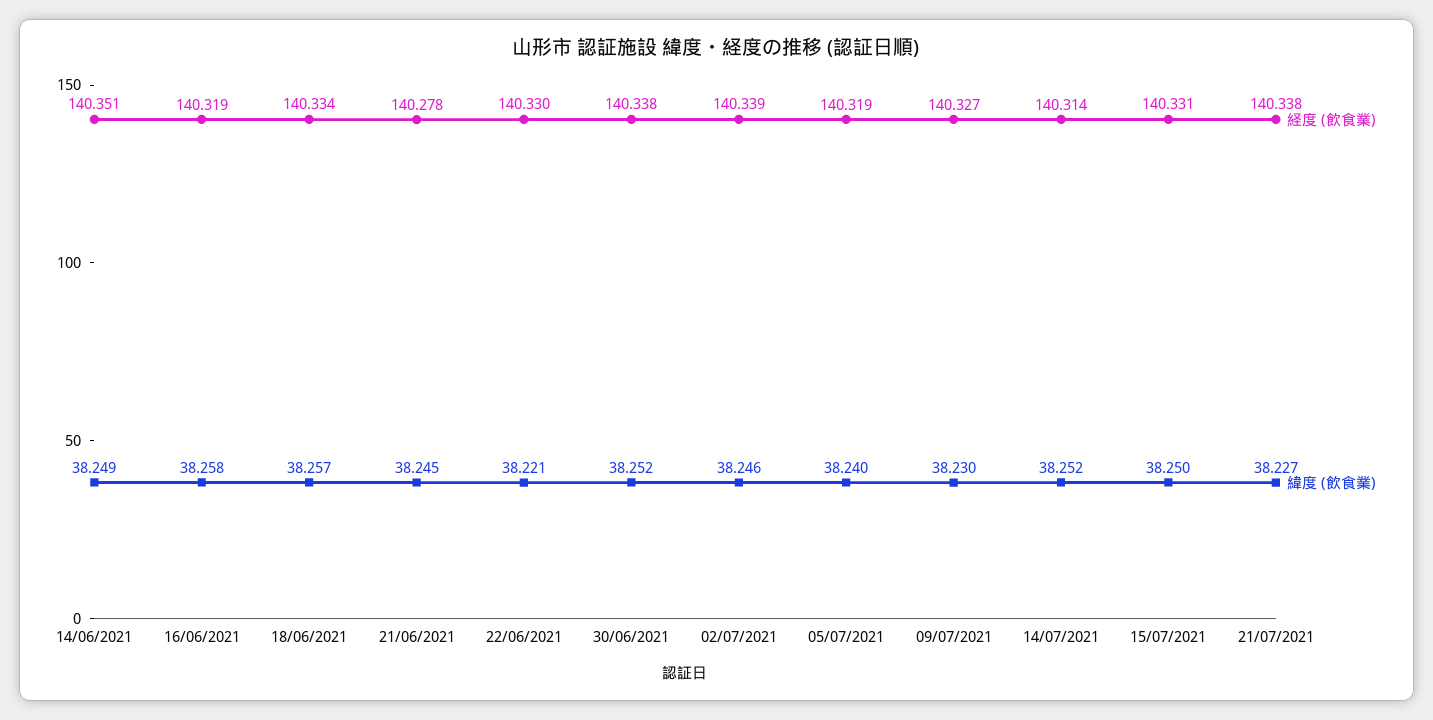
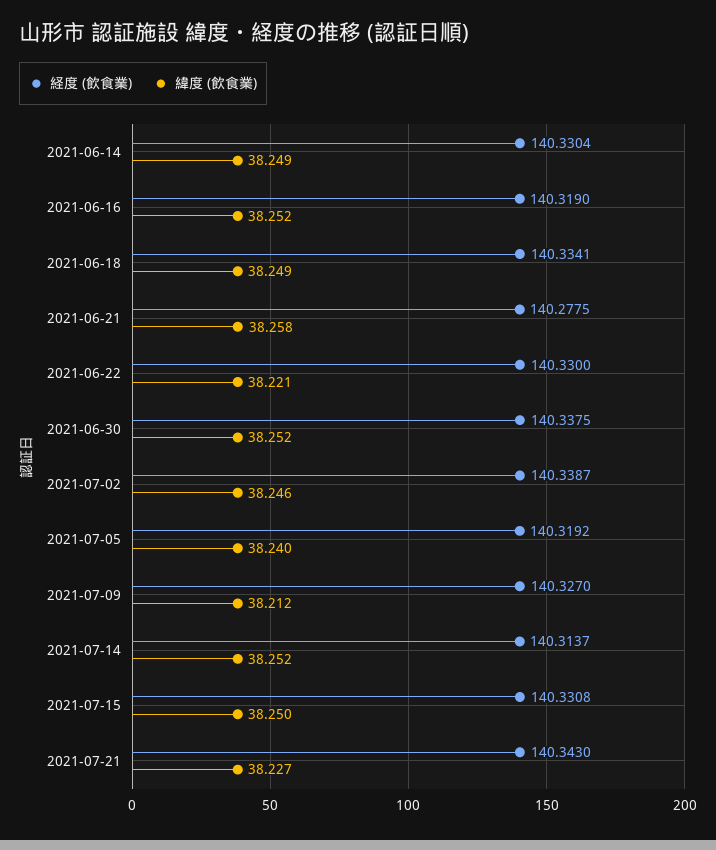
  {
    "経度 (飲食業)": {
-     "14/06/2021": 140.351,
+     "14/06/2021": 140.3304,
      "16/06/2021": 140.319,
      "18/06/2021": 140.3341,
      "21/06/2021": 140.2775,
      "22/06/2021": 140.33,
      "30/06/2021": 140.3375,
      "02/07/2021": 140.3387,
      "05/07/2021": 140.3192,
      "09/07/2021": 140.327,
      "14/07/2021": 140.3137,
      "15/07/2021": 140.3308,
-     "21/07/2021": 140.338
+     "21/07/2021": 140.343
    },
    "緯度 (飲食業)": {
      "14/06/2021": 38.249,
-     "16/06/2021": 38.258,
+     "16/06/2021": 38.252,
-     "18/06/2021": 38.257,
+     "18/06/2021": 38.249,
-     "21/06/2021": 38.245,
+     "21/06/2021": 38.258,
      "22/06/2021": 38.221,
      "30/06/2021": 38.252,
      "02/07/2021": 38.246,
      "05/07/2021": 38.24,
-     "09/07/2021": 38.23,
+     "09/07/2021": 38.212,
      "14/07/2021": 38.252,
      "15/07/2021": 38.25,
      "21/07/2021": 38.227
    }
  }

